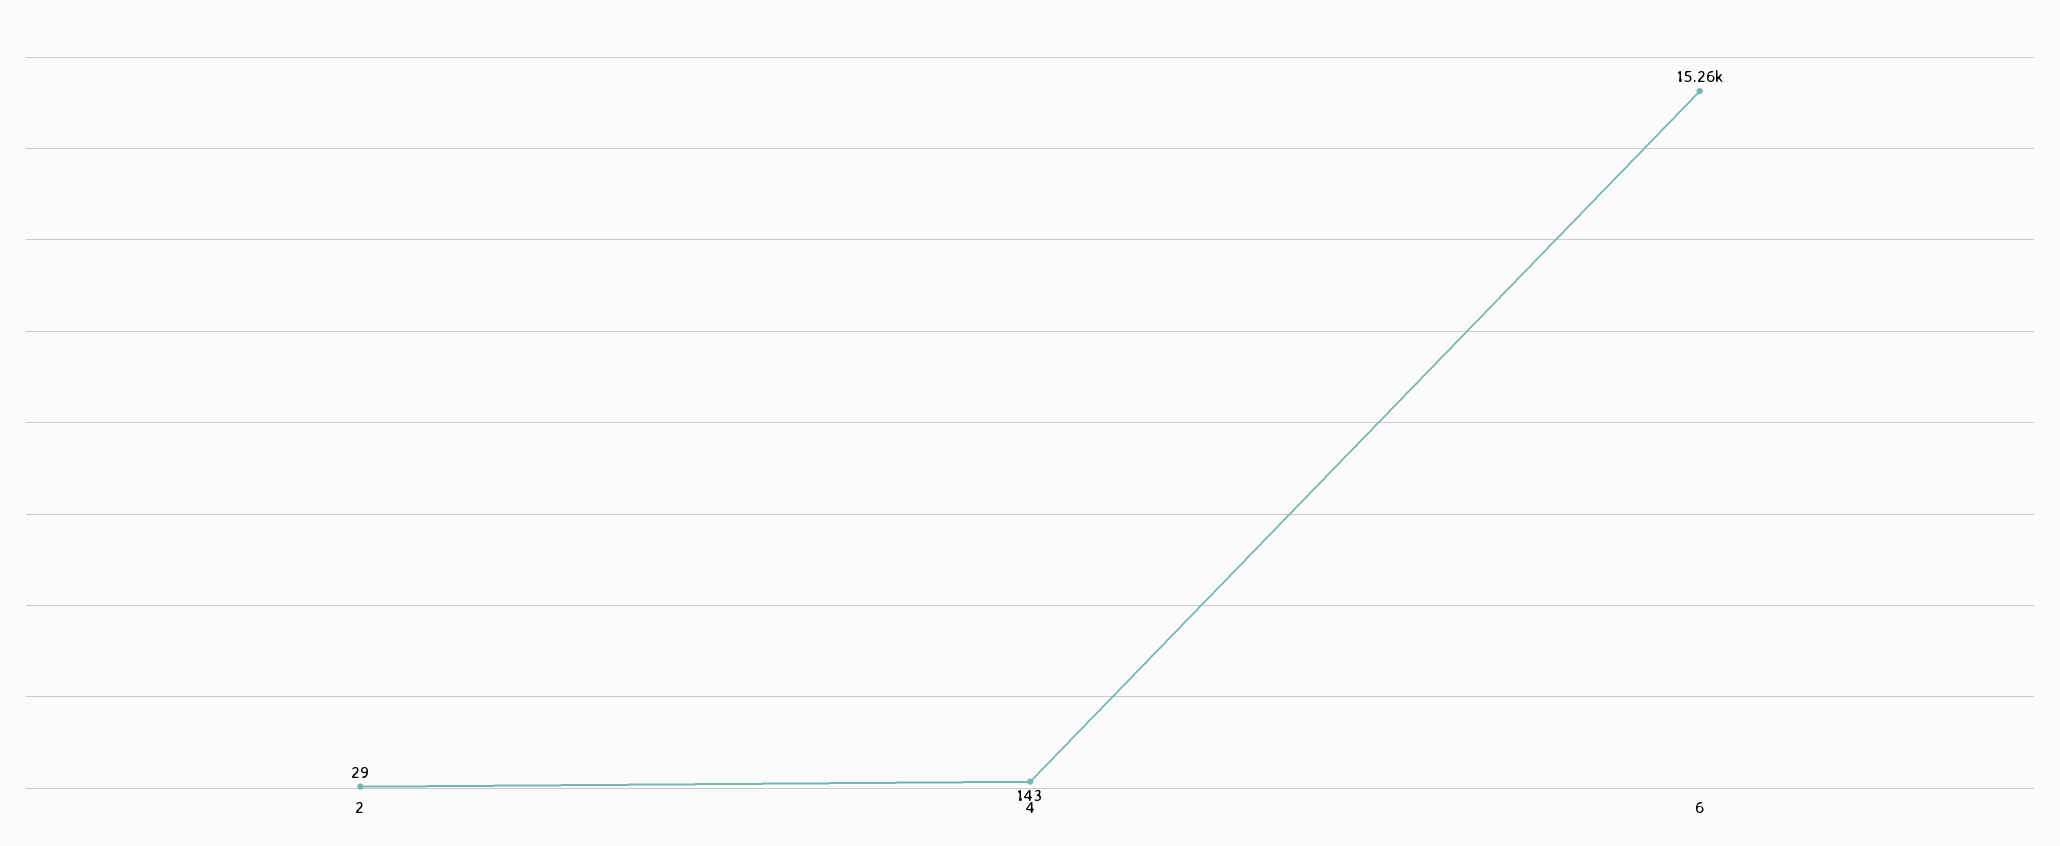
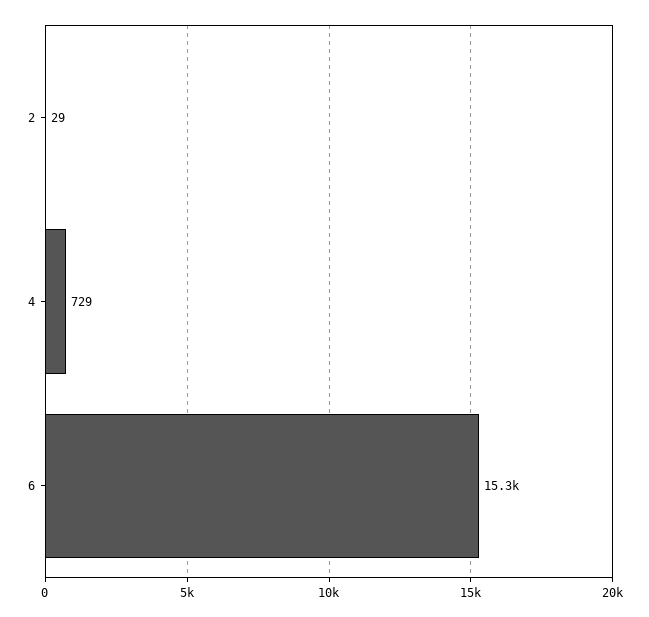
  {
    "2": 29,
-   "4": 143,
+   "4": 729,
    "6": 15260
  }

